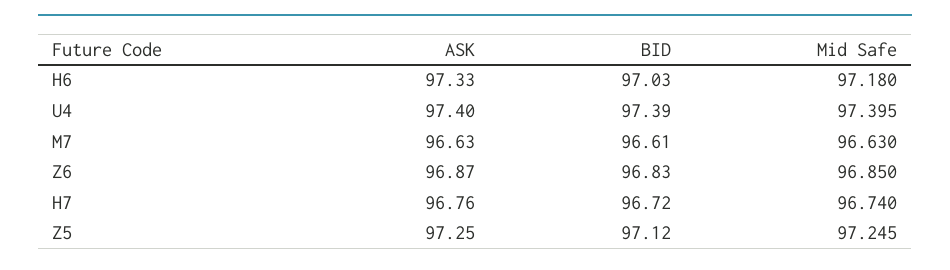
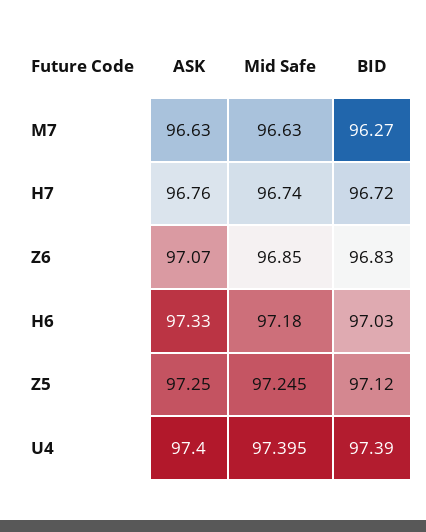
  {
    "ASK": {
      "H6": 97.33,
      "U4": 97.4,
      "M7": 96.63,
-     "Z6": 96.87,
+     "Z6": 97.07,
      "H7": 96.76,
      "Z5": 97.25
    },
    "BID": {
      "H6": 97.03,
      "U4": 97.39,
-     "M7": 96.61,
+     "M7": 96.27,
      "Z6": 96.83,
      "H7": 96.72,
      "Z5": 97.12
    },
    "Mid Safe": {
      "H6": 97.18,
      "U4": 97.395,
      "M7": 96.63,
      "Z6": 96.85,
      "H7": 96.74,
      "Z5": 97.245
    }
  }

